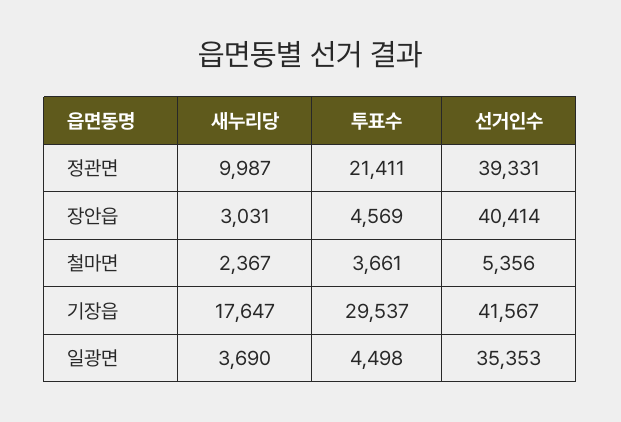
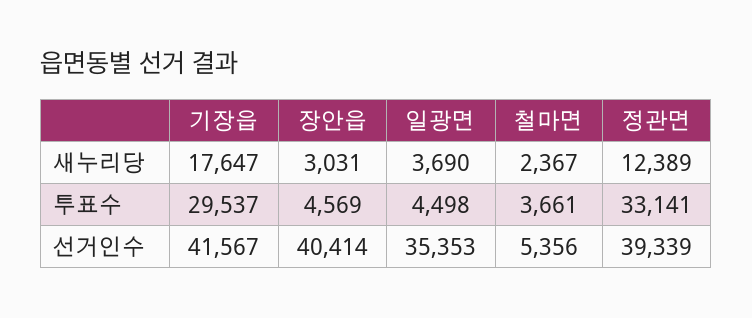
  {
    "새누리당": {
-     "정관면": 9987,
+     "정관면": 12389,
      "장안읍": 3031,
      "철마면": 2367,
      "기장읍": 17647,
      "일광면": 3690
    },
    "투표수": {
-     "정관면": 21411,
+     "정관면": 33141,
      "장안읍": 4569,
      "철마면": 3661,
      "기장읍": 29537,
      "일광면": 4498
    },
    "선거인수": {
-     "정관면": 39331,
+     "정관면": 39339,
      "장안읍": 40414,
      "철마면": 5356,
      "기장읍": 41567,
      "일광면": 35353
    }
  }

